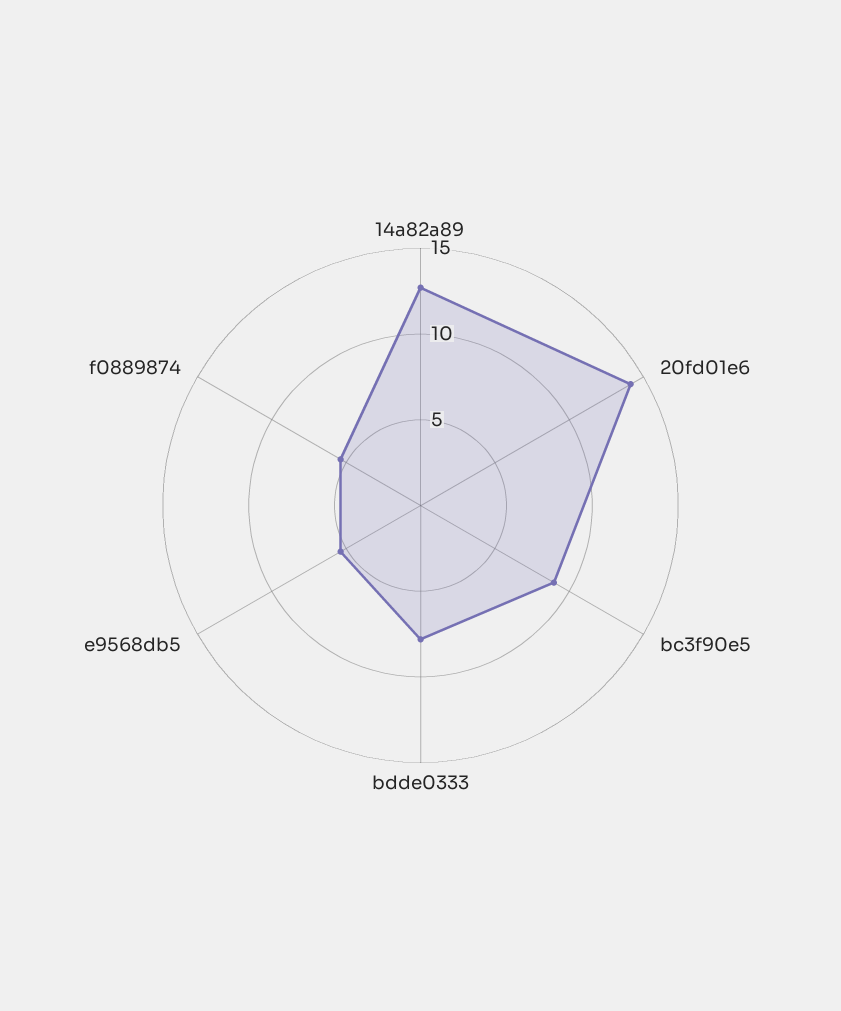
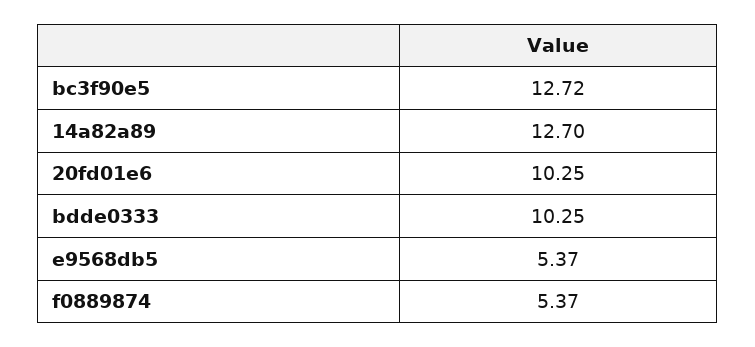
  {
    "14a82a89": 12.7,
-   "20fd01e6": 14,
+   "20fd01e6": 10.25,
-   "bc3f90e5": 9,
+   "bc3f90e5": 12.72,
-   "bdde0333": 8,
+   "bdde0333": 10.25,
    "e9568db5": 5.37,
    "f0889874": 5.37
  }

